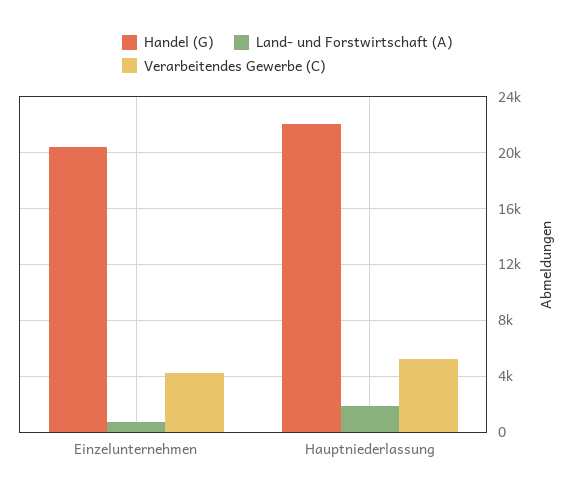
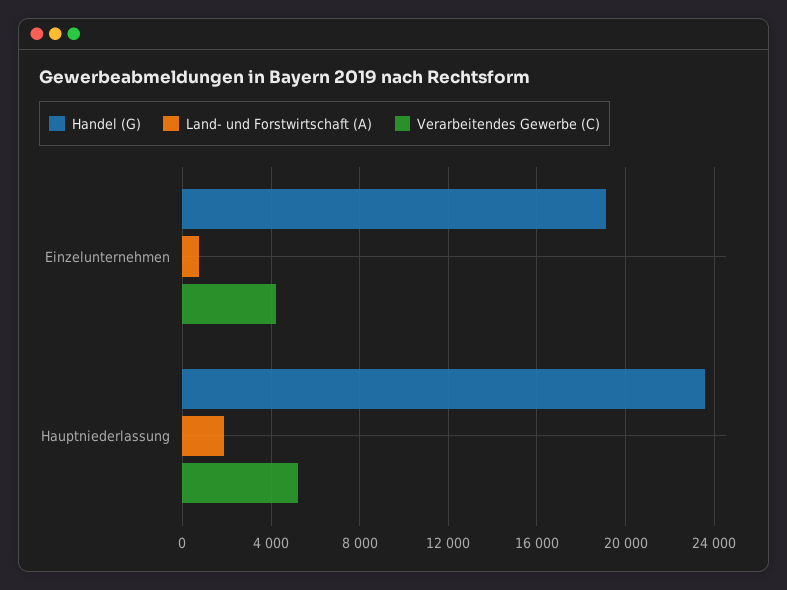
  {
    "Handel (G)": {
-     "Einzelunternehmen": 20500,
+     "Einzelunternehmen": 19000,
-     "Hauptniederlassung": 22000
+     "Hauptniederlassung": 23500
    },
    "Land- und Forstwirtschaft (A)": {
      "Einzelunternehmen": 1000,
      "Hauptniederlassung": 2000
    },
    "Verarbeitendes Gewerbe (C)": {
      "Einzelunternehmen": 4000,
      "Hauptniederlassung": 5000
    }
  }

